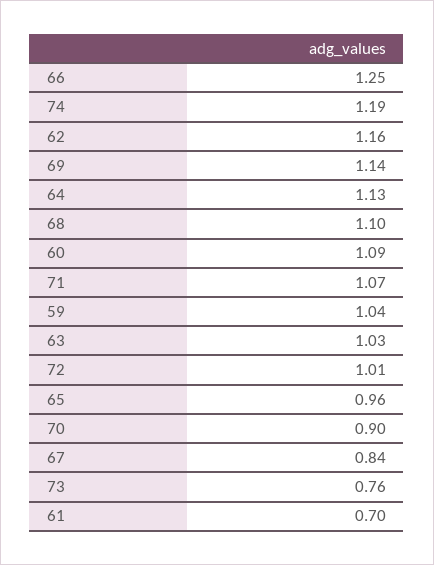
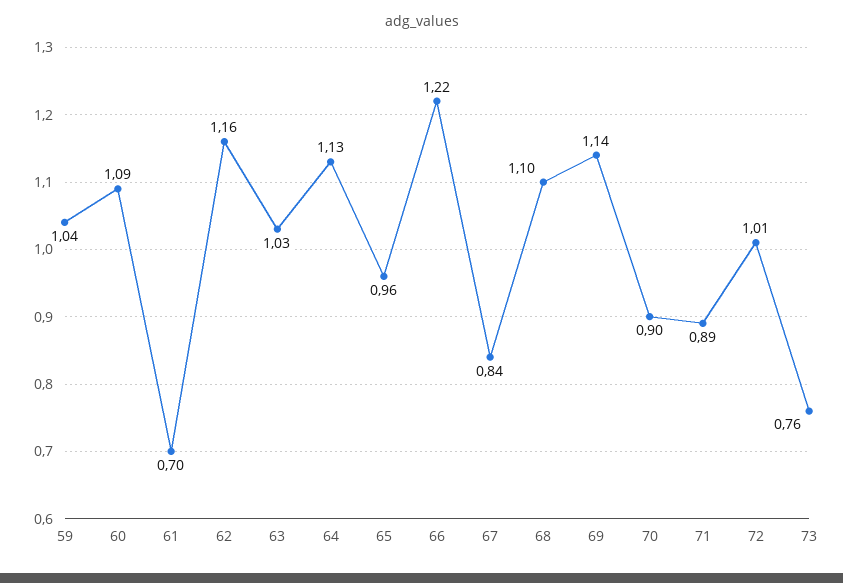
  {
-   "66": 1.25,
+   "66": 1.22,
-   "74": 1.19,
    "62": 1.16,
    "69": 1.14,
    "64": 1.13,
    "68": 1.1,
    "60": 1.09,
-   "71": 1.07,
+   "71": 0.89,
    "59": 1.04,
    "63": 1.03,
    "72": 1.01,
    "65": 0.96,
    "70": 0.9,
    "67": 0.84,
    "73": 0.76,
    "61": 0.7
  }

